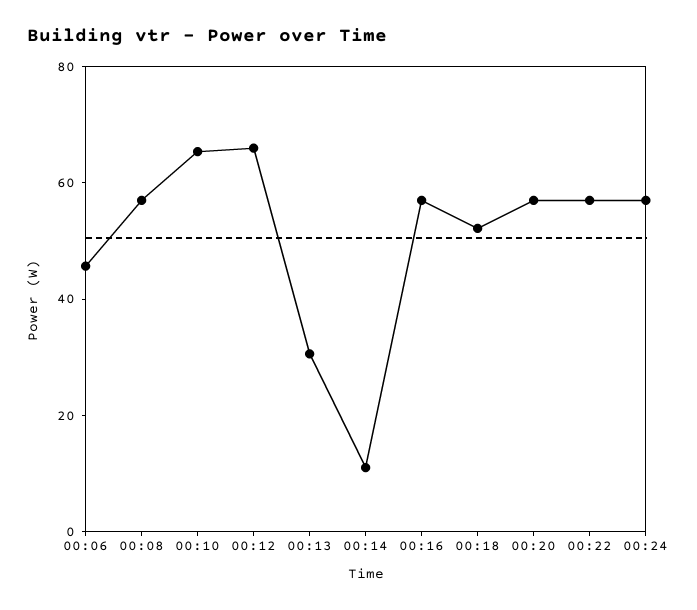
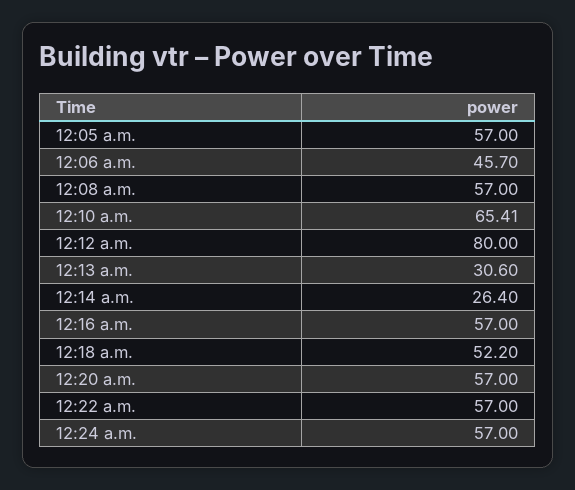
  {
    "00:06": 45.7,
    "00:08": 57,
    "00:10": 65.41,
-   "00:12": 65,
+   "00:12": 80,
    "00:13": 30.6,
-   "00:14": 10,
+   "00:14": 26.4,
    "00:16": 57,
    "00:18": 52.2,
    "00:20": 57,
    "00:22": 57,
-   "00:24": 57
+   "00:24": 57,
+   "12:05 a.m.": 57
  }

